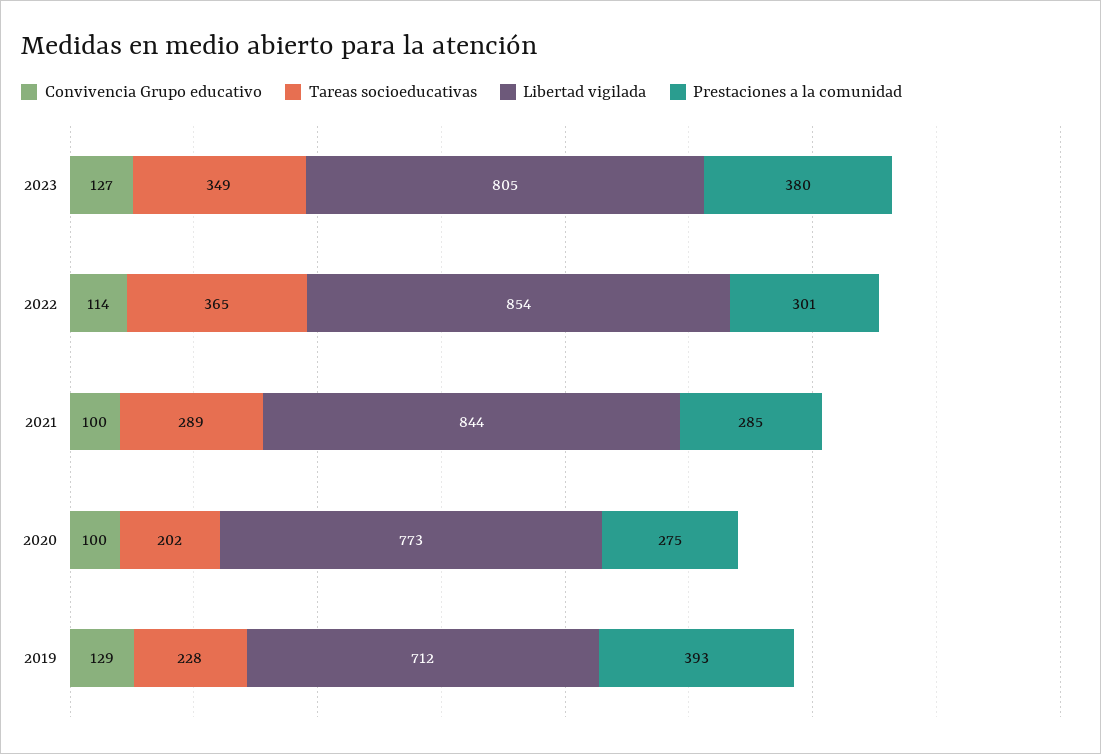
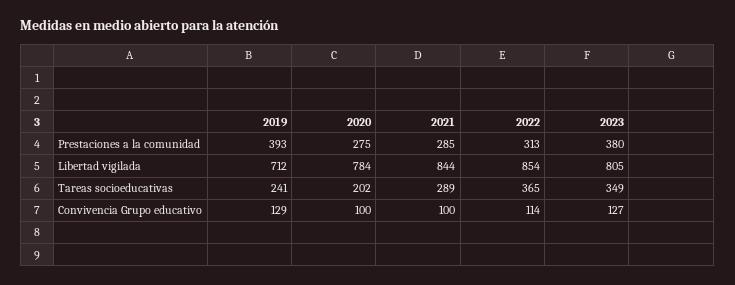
  {
    "Convivencia Grupo educativo": {
      "2023": 127,
      "2022": 114,
      "2021": 100,
      "2020": 100,
      "2019": 129
    },
    "Tareas socioeducativas": {
      "2023": 349,
      "2022": 365,
      "2021": 289,
      "2020": 202,
-     "2019": 228
+     "2019": 241
    },
    "Libertad vigilada": {
      "2023": 805,
      "2022": 854,
      "2021": 844,
-     "2020": 773,
+     "2020": 784,
      "2019": 712
    },
    "Prestaciones a la comunidad": {
      "2023": 380,
-     "2022": 301,
+     "2022": 313,
      "2021": 285,
      "2020": 275,
      "2019": 393
    }
  }

